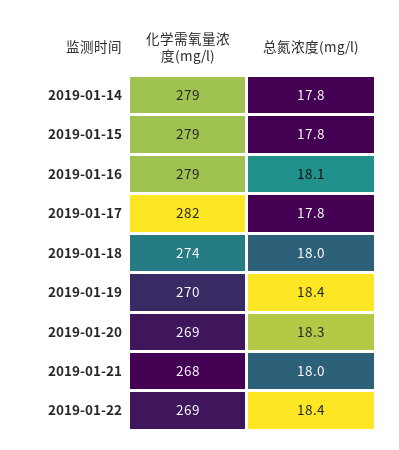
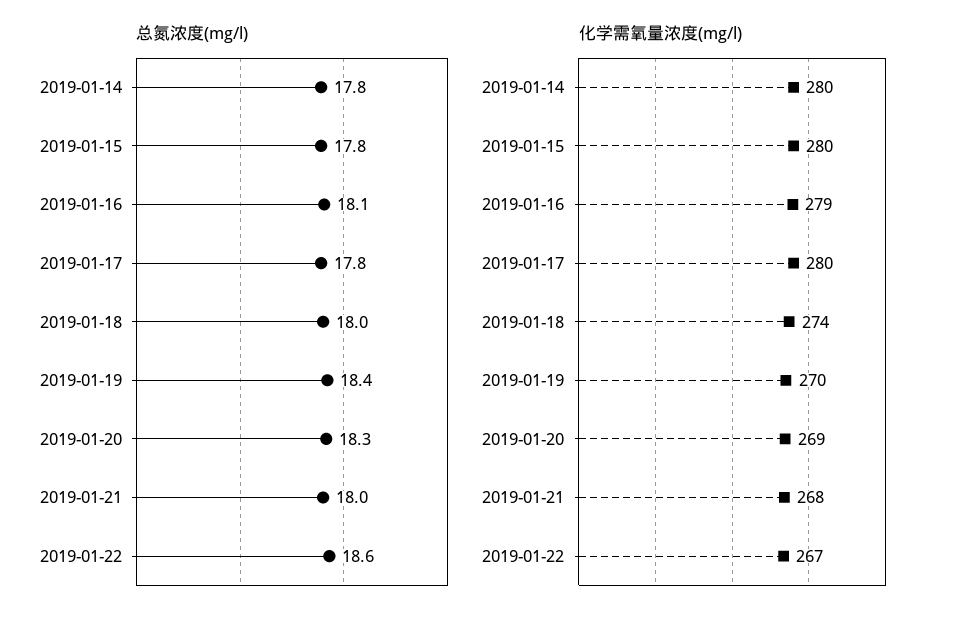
  {
    "化学需氧量浓度(mg/l)": {
-     "2019-01-14": 279,
+     "2019-01-14": 280,
-     "2019-01-15": 279,
+     "2019-01-15": 280,
      "2019-01-16": 279,
-     "2019-01-17": 282,
+     "2019-01-17": 280,
      "2019-01-18": 274,
      "2019-01-19": 270,
      "2019-01-20": 269,
      "2019-01-21": 268,
-     "2019-01-22": 269
+     "2019-01-22": 267
    },
    "总氮浓度(mg/l)": {
      "2019-01-14": 17.8,
      "2019-01-15": 17.8,
      "2019-01-16": 18.1,
      "2019-01-17": 17.8,
      "2019-01-18": 18,
      "2019-01-19": 18.4,
      "2019-01-20": 18.3,
      "2019-01-21": 18,
-     "2019-01-22": 18.4
+     "2019-01-22": 18.6
    }
  }

